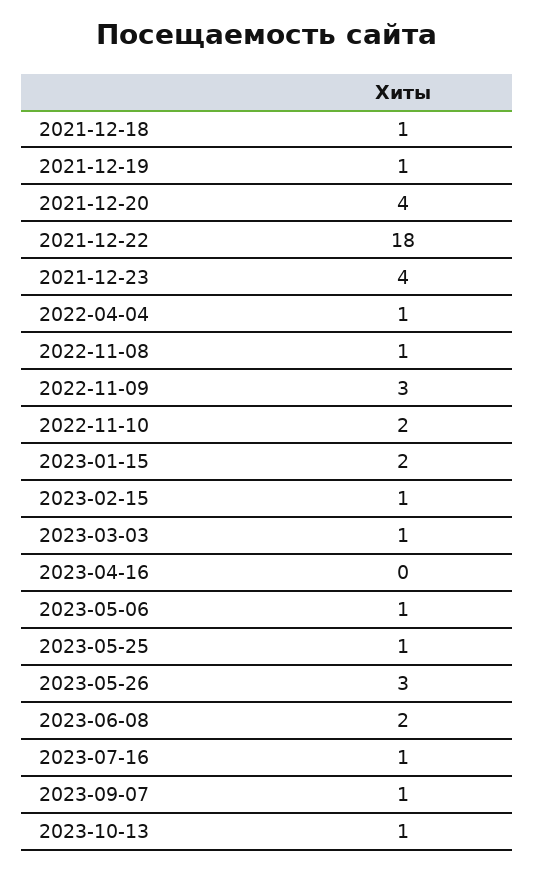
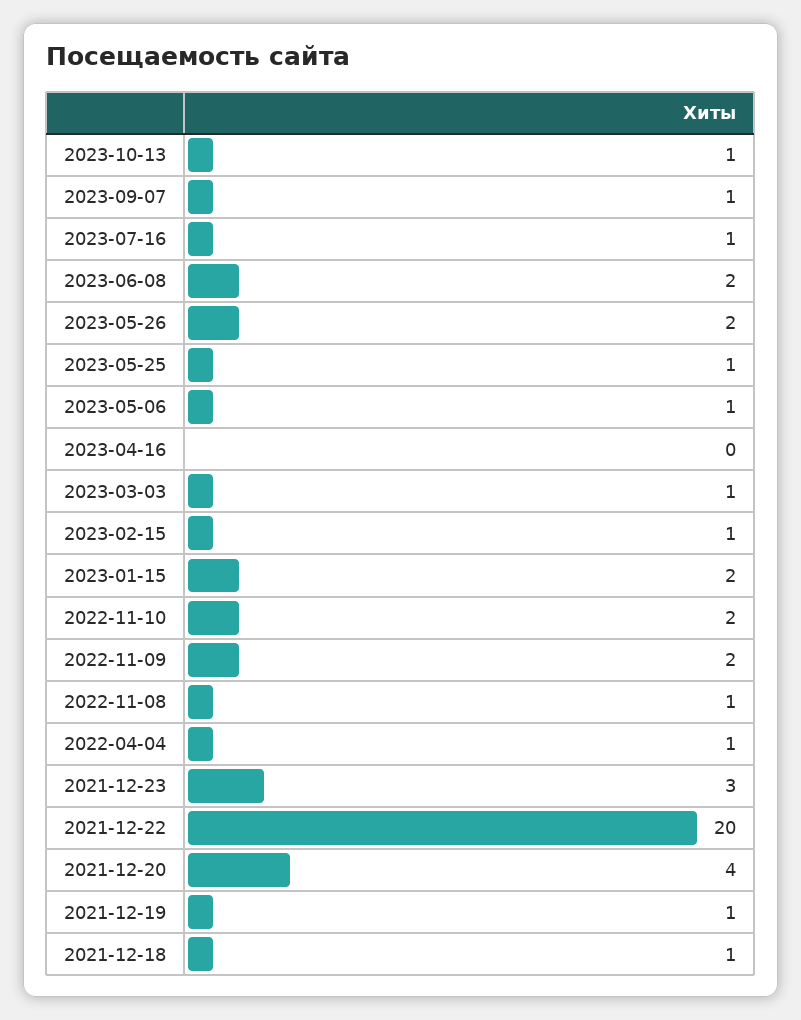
  {
    "2021-12-18": 1,
    "2021-12-19": 1,
    "2021-12-20": 4,
-   "2021-12-22": 18,
+   "2021-12-22": 20,
-   "2021-12-23": 4,
+   "2021-12-23": 3,
    "2022-04-04": 1,
    "2022-11-08": 1,
-   "2022-11-09": 3,
+   "2022-11-09": 2,
    "2022-11-10": 2,
    "2023-01-15": 2,
    "2023-02-15": 1,
    "2023-03-03": 1,
    "2023-04-16": 0,
    "2023-05-06": 1,
    "2023-05-25": 1,
-   "2023-05-26": 3,
+   "2023-05-26": 2,
    "2023-06-08": 2,
    "2023-07-16": 1,
    "2023-09-07": 1,
    "2023-10-13": 1
  }

